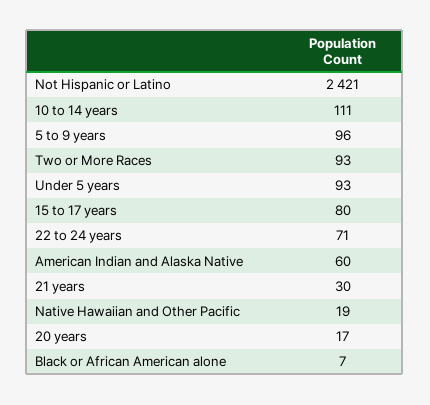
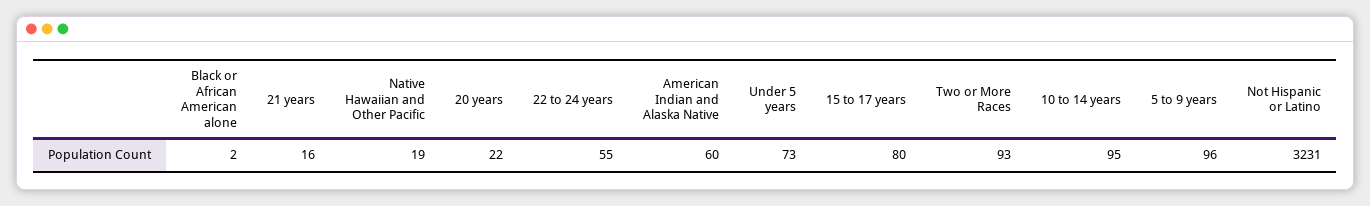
  {
-   "Not Hispanic or Latino": 2421,
+   "Not Hispanic or Latino": 3231,
-   "10 to 14 years": 111,
+   "10 to 14 years": 95,
    "5 to 9 years": 96,
    "Two or More Races": 93,
-   "Under 5 years": 93,
+   "Under 5 years": 73,
    "15 to 17 years": 80,
-   "22 to 24 years": 71,
+   "22 to 24 years": 55,
    "American Indian and Alaska Native": 60,
-   "21 years": 30,
+   "21 years": 16,
    "Native Hawaiian and Other Pacific": 19,
-   "20 years": 17,
+   "20 years": 22,
-   "Black or African American alone": 7
+   "Black or African American alone": 2
  }

